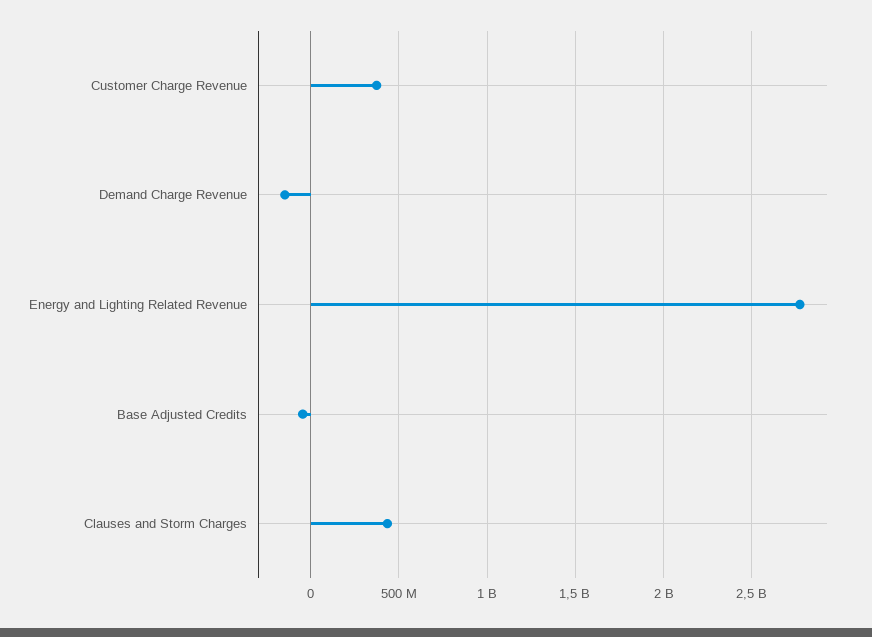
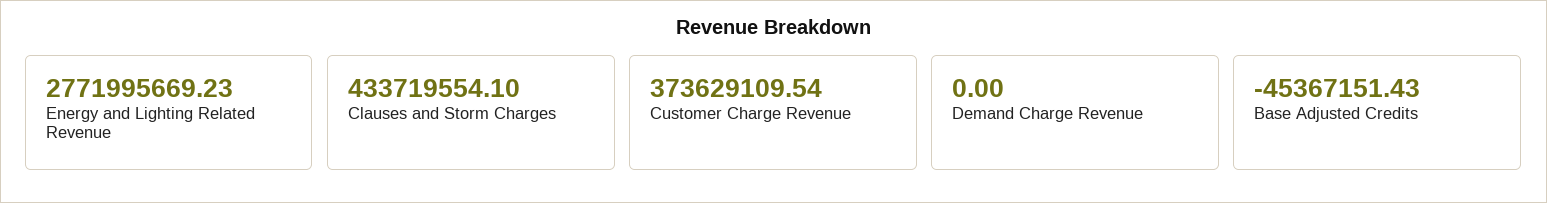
  {
    "Customer Charge Revenue": 373629109.54,
-   "Demand Charge Revenue": -150000000,
+   "Demand Charge Revenue": 0,
    "Energy and Lighting Related Revenue": 2771995669.23,
    "Base Adjusted Credits": -45367151.43,
    "Clauses and Storm Charges": 433719554.1
  }

